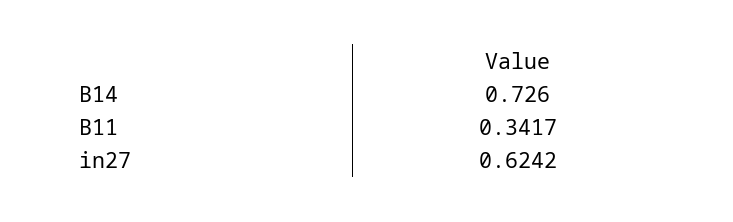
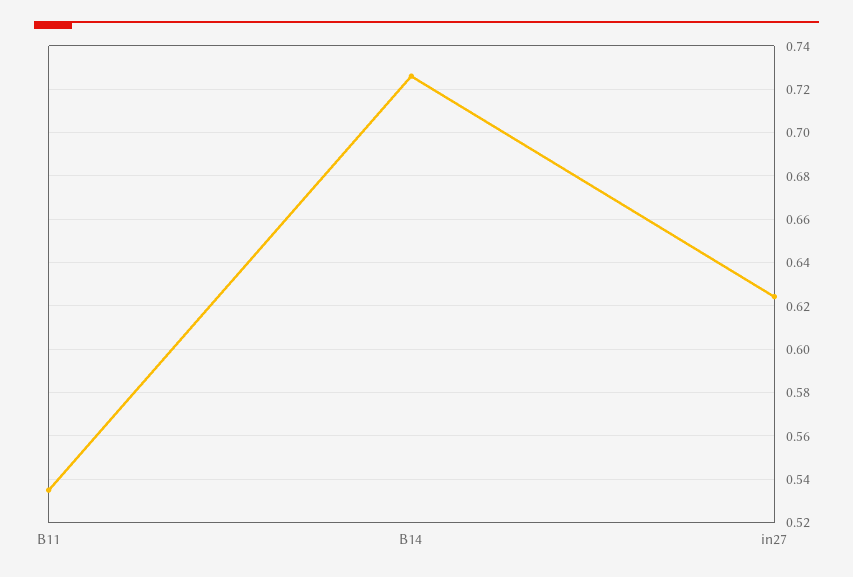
  {
    "B14": 0.726,
-   "B11": 0.3417,
+   "B11": 0.535,
    "in27": 0.6242
  }

